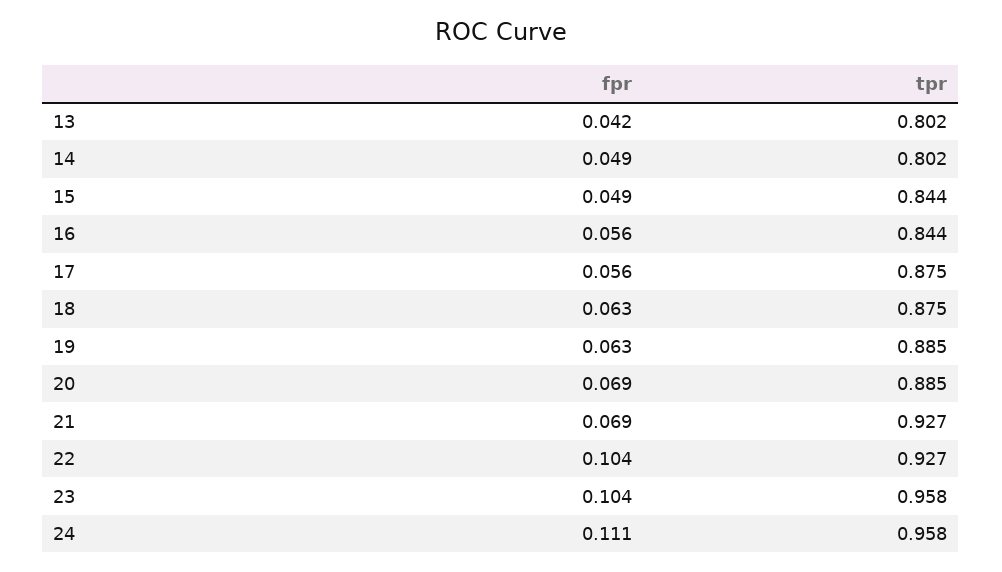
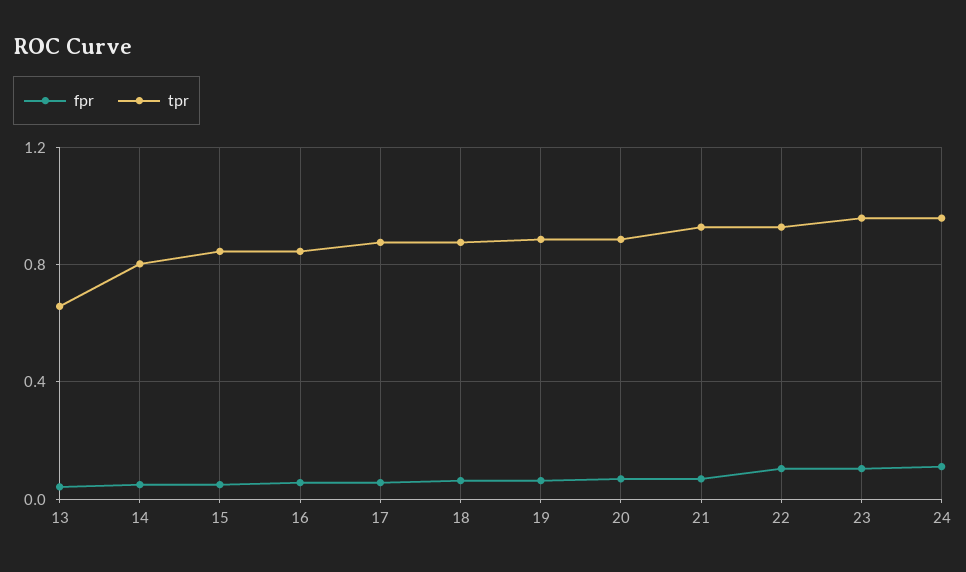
  {
    "fpr": {
      "13": 0.042,
      "14": 0.049,
      "15": 0.049,
      "16": 0.056,
      "17": 0.056,
      "18": 0.063,
      "19": 0.063,
      "20": 0.069,
      "21": 0.069,
      "22": 0.104,
      "23": 0.104,
      "24": 0.111
    },
    "tpr": {
-     "13": 0.802,
+     "13": 0.65,
      "14": 0.802,
      "15": 0.844,
      "16": 0.844,
      "17": 0.875,
      "18": 0.875,
      "19": 0.885,
      "20": 0.885,
      "21": 0.927,
      "22": 0.927,
      "23": 0.958,
      "24": 0.958
    }
  }

